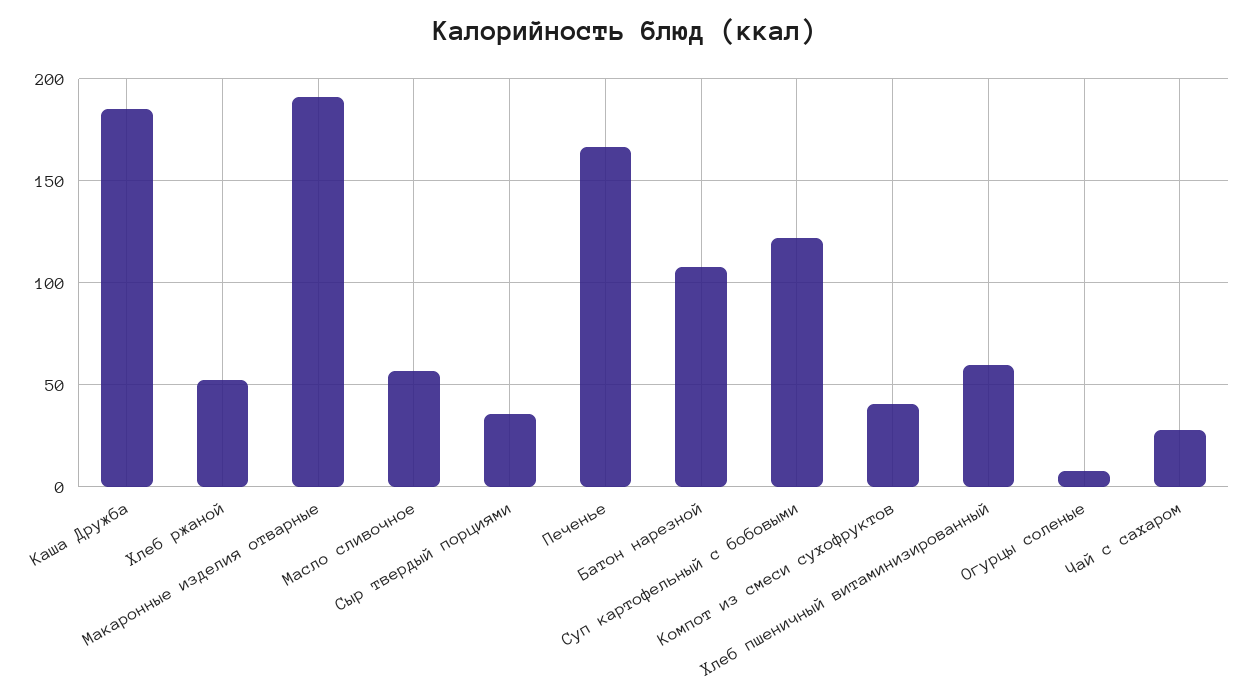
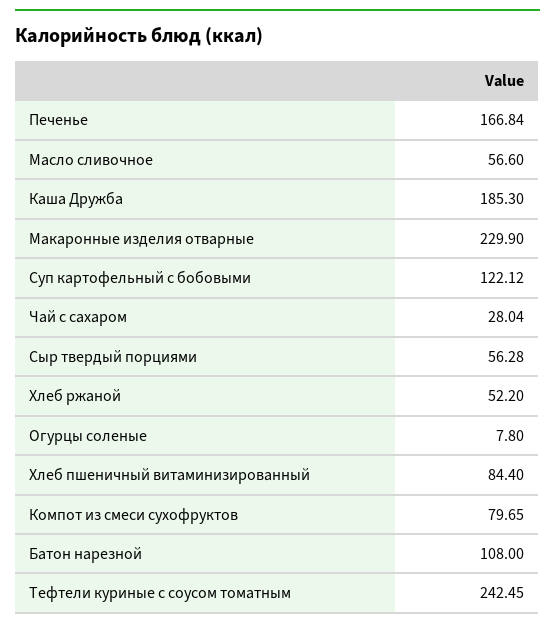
  {
    "Каша Дружба": 185.3,
    "Хлеб ржаной": 52.2,
-   "Макаронные изделия отварные": 190,
+   "Макаронные изделия отварные": 229.9,
    "Масло сливочное": 56.6,
-   "Сыр твердый порциями": 35,
+   "Сыр твердый порциями": 56.28,
    "Печенье": 166.84,
    "Батон нарезной": 108,
    "Суп картофельный с бобовыми": 122.12,
-   "Компот из смеси сухофруктов": 40,
+   "Компот из смеси сухофруктов": 79.65,
-   "Хлеб пшеничный витаминизированный": 60,
+   "Хлеб пшеничный витаминизированный": 84.4,
    "Огурцы соленые": 7.8,
-   "Чай с сахаром": 28.04
+   "Чай с сахаром": 28.04,
+   "Тефтели куриные с соусом томатным": 242.45
  }

